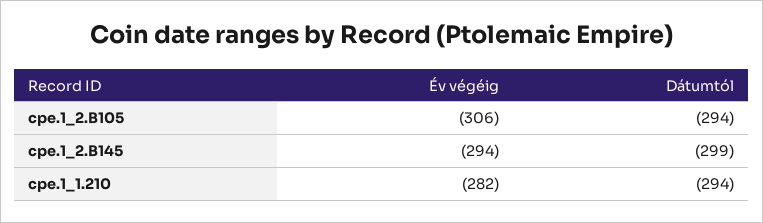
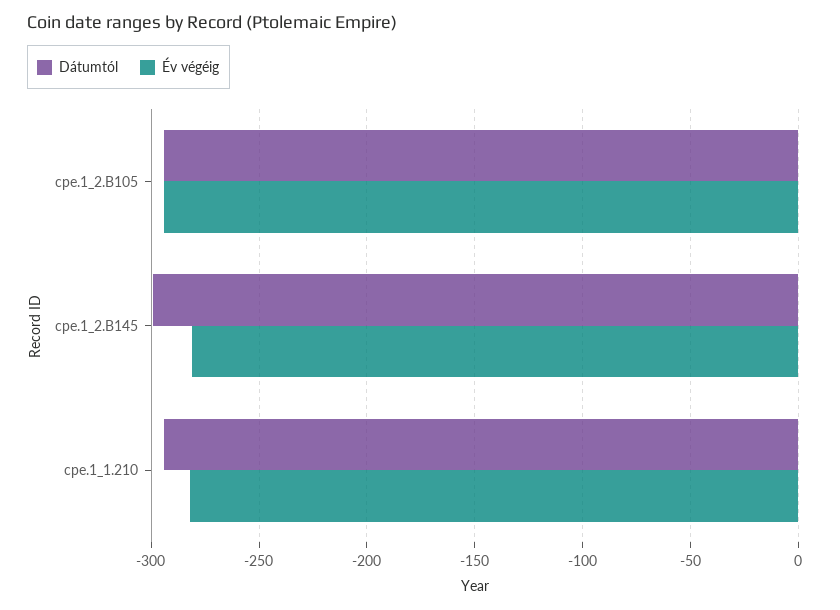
  {
    "Év végéig": {
-     "cpe.1_2.B105": -306,
+     "cpe.1_2.B105": -295,
-     "cpe.1_2.B145": -294,
+     "cpe.1_2.B145": -280,
      "cpe.1_1.210": -282
    },
    "Dátumtól": {
      "cpe.1_2.B105": -294,
      "cpe.1_2.B145": -299,
      "cpe.1_1.210": -294
    }
  }

